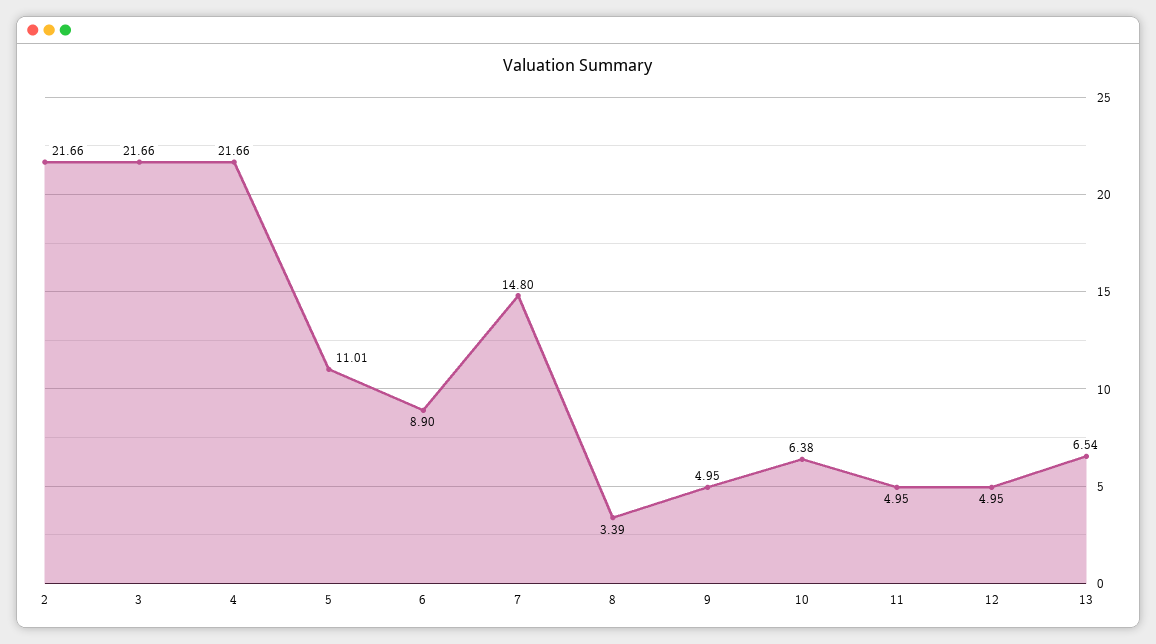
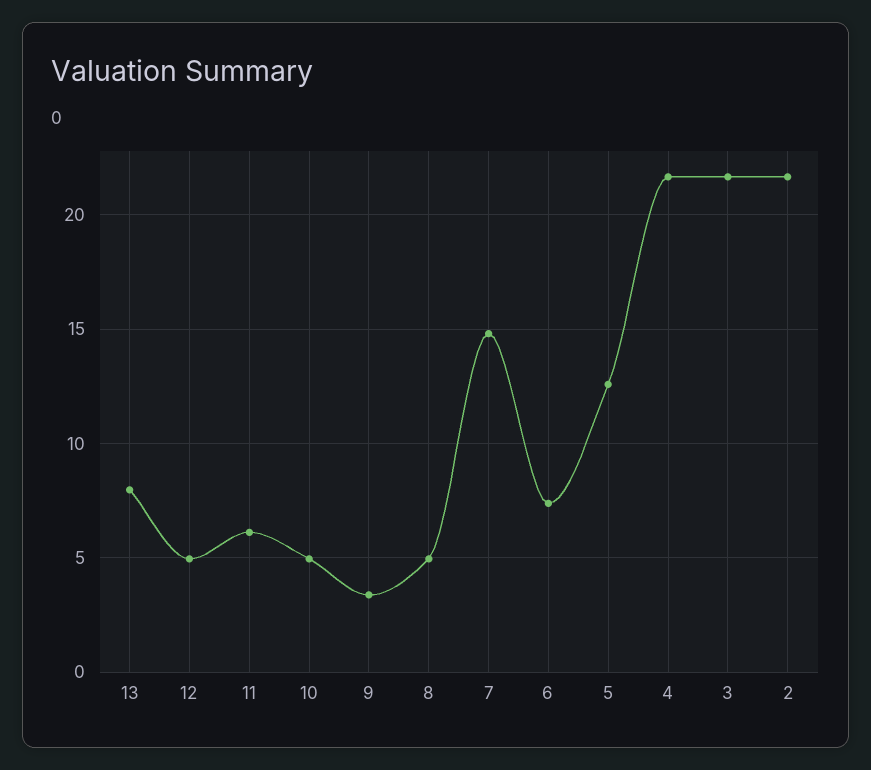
  {
    "2": 21.66,
    "3": 21.66,
    "4": 21.66,
-   "5": 11.01,
+   "5": 12.5,
-   "6": 8.9,
+   "6": 7.5,
    "7": 14.8,
-   "8": 3.39,
+   "8": 5,
-   "9": 4.95,
+   "9": 3.5,
-   "10": 6.38,
+   "10": 5,
-   "11": 4.95,
+   "11": 6,
    "12": 4.95,
-   "13": 6.54
+   "13": 8
  }

